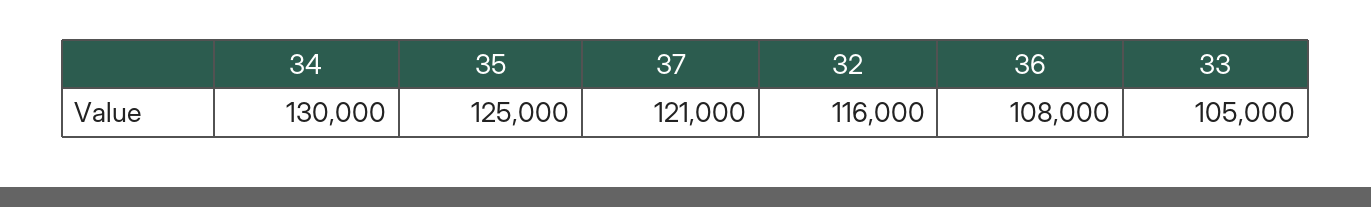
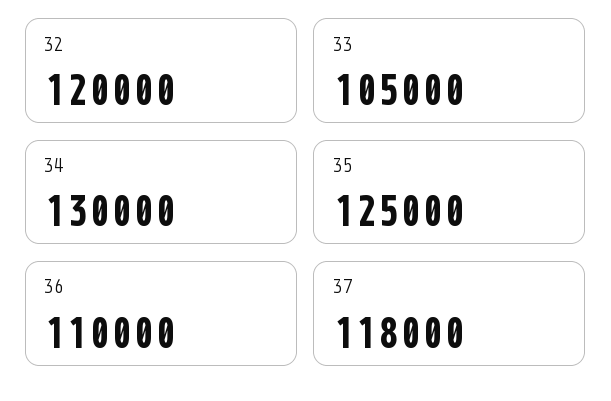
  {
    "34": 130000,
    "35": 125000,
-   "37": 121000,
+   "37": 118000,
-   "32": 116000,
+   "32": 120000,
-   "36": 108000,
+   "36": 110000,
    "33": 105000
  }

